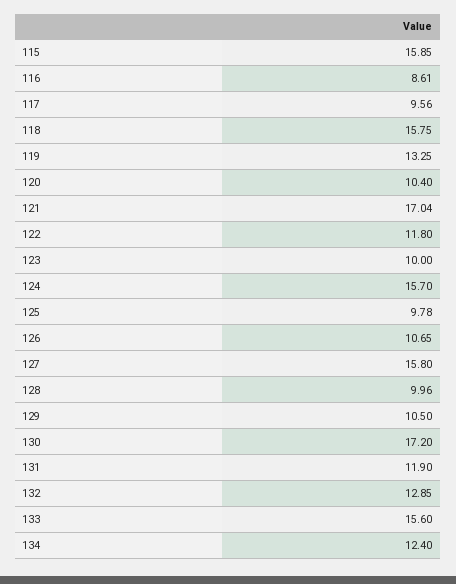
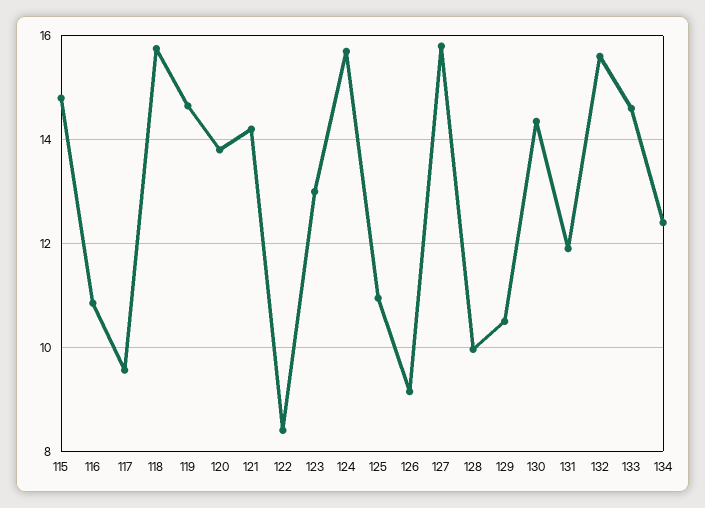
  {
-   "115": 15.85,
+   "115": 14.8,
-   "116": 8.61,
+   "116": 10.8,
    "117": 9.56,
    "118": 15.75,
-   "119": 13.25,
+   "119": 14.6,
-   "120": 10.4,
+   "120": 13.8,
-   "121": 17.04,
+   "121": 14.2,
-   "122": 11.8,
+   "122": 8.4,
-   "123": 10,
+   "123": 13,
    "124": 15.7,
-   "125": 9.78,
+   "125": 11,
-   "126": 10.65,
+   "126": 9.2,
    "127": 15.8,
    "128": 9.96,
    "129": 10.5,
-   "130": 17.2,
+   "130": 14.4,
    "131": 11.9,
-   "132": 12.85,
+   "132": 15.6,
-   "133": 15.6,
+   "133": 14.6,
    "134": 12.4
  }

